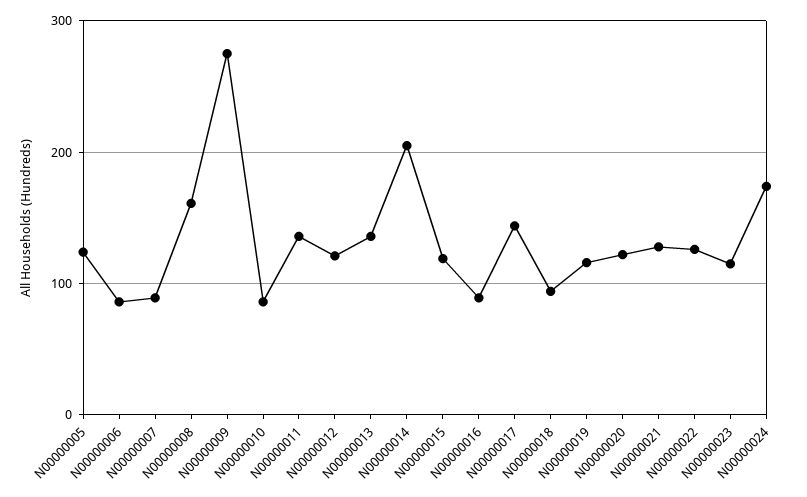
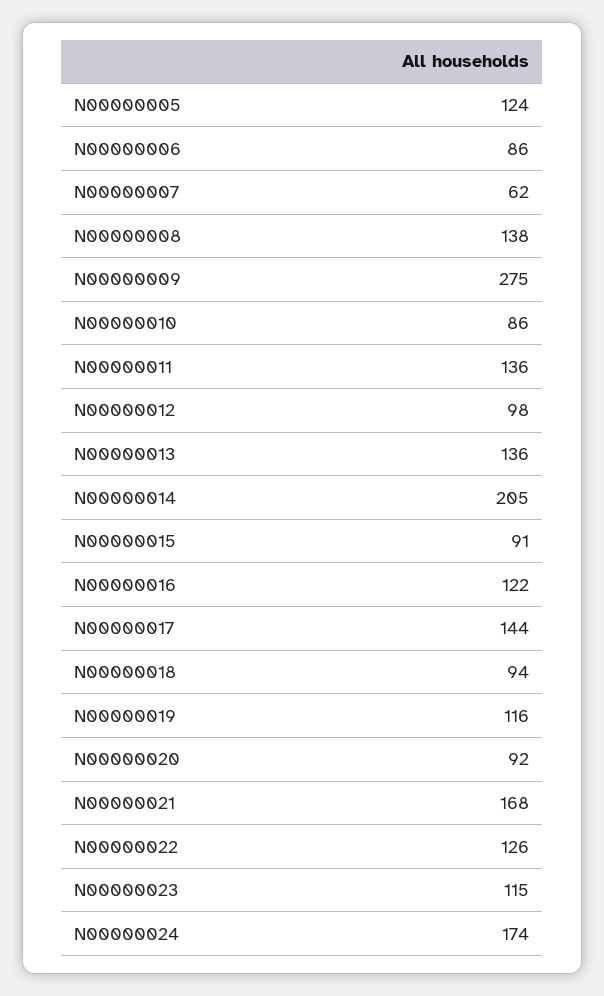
  {
    "N00000005": 124,
    "N00000006": 86,
-   "N00000007": 90,
+   "N00000007": 62,
-   "N00000008": 160,
+   "N00000008": 138,
    "N00000009": 275,
    "N00000010": 86,
    "N00000011": 136,
-   "N00000012": 120,
+   "N00000012": 98,
    "N00000013": 136,
    "N00000014": 205,
-   "N00000015": 120,
+   "N00000015": 91,
-   "N00000016": 90,
+   "N00000016": 122,
    "N00000017": 144,
    "N00000018": 94,
    "N00000019": 116,
-   "N00000020": 120,
+   "N00000020": 92,
-   "N00000021": 130,
+   "N00000021": 168,
    "N00000022": 126,
    "N00000023": 115,
    "N00000024": 174
  }

